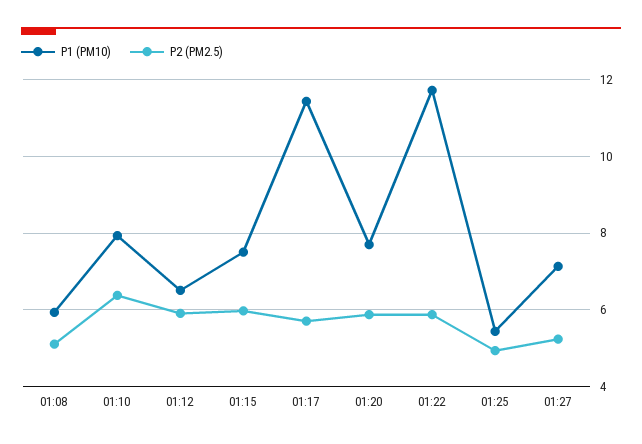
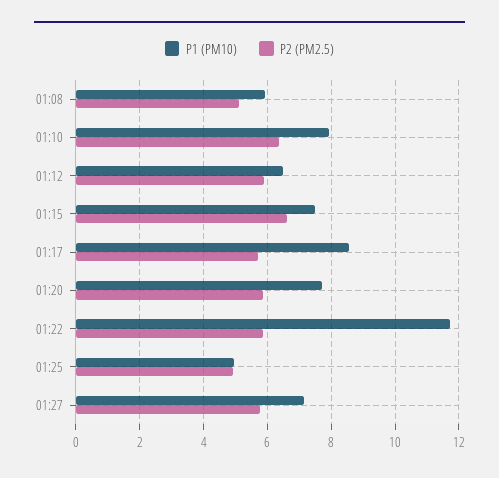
  {
    "P1 (PM10)": {
      "01:08": 6,
      "01:10": 8,
      "01:12": 6.6,
      "01:15": 7.6,
-     "01:17": 11.4,
+     "01:17": 8.6,
      "01:20": 7.8,
      "01:22": 11.8,
-     "01:25": 5.4,
+     "01:25": 5,
      "01:27": 7.2
    },
    "P2 (PM2.5)": {
      "01:08": 5.2,
      "01:10": 6.4,
      "01:12": 6,
-     "01:15": 6,
+     "01:15": 6.6,
      "01:17": 5.8,
      "01:20": 5.8,
      "01:22": 5.8,
      "01:25": 5,
-     "01:27": 5.2
+     "01:27": 5.8
    }
  }

